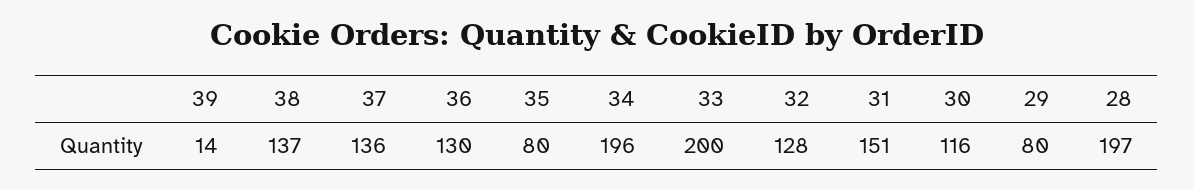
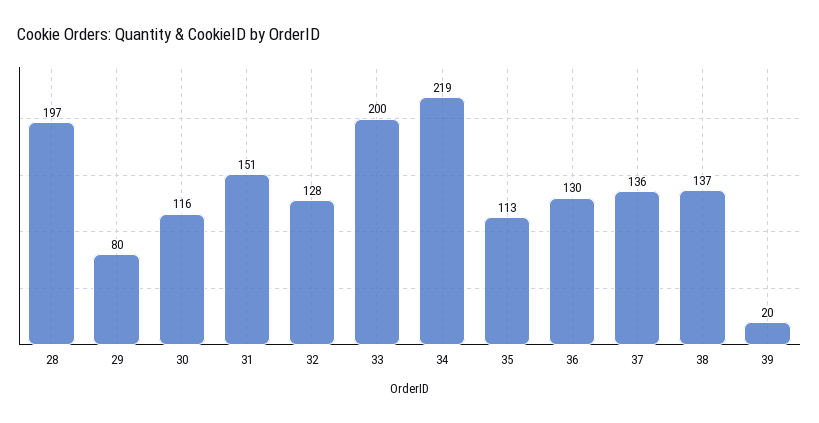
  {
-   "39": 14,
+   "39": 20,
    "38": 137,
    "37": 136,
    "36": 130,
-   "35": 80,
+   "35": 113,
-   "34": 196,
+   "34": 219,
    "33": 200,
    "32": 128,
    "31": 151,
    "30": 116,
    "29": 80,
    "28": 197
  }

